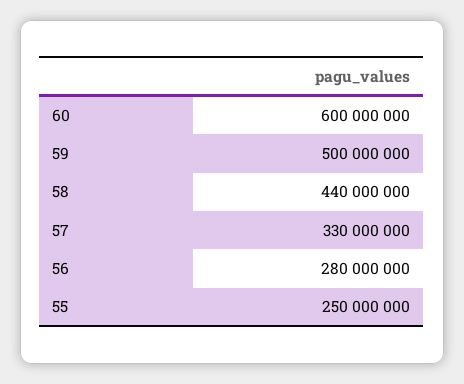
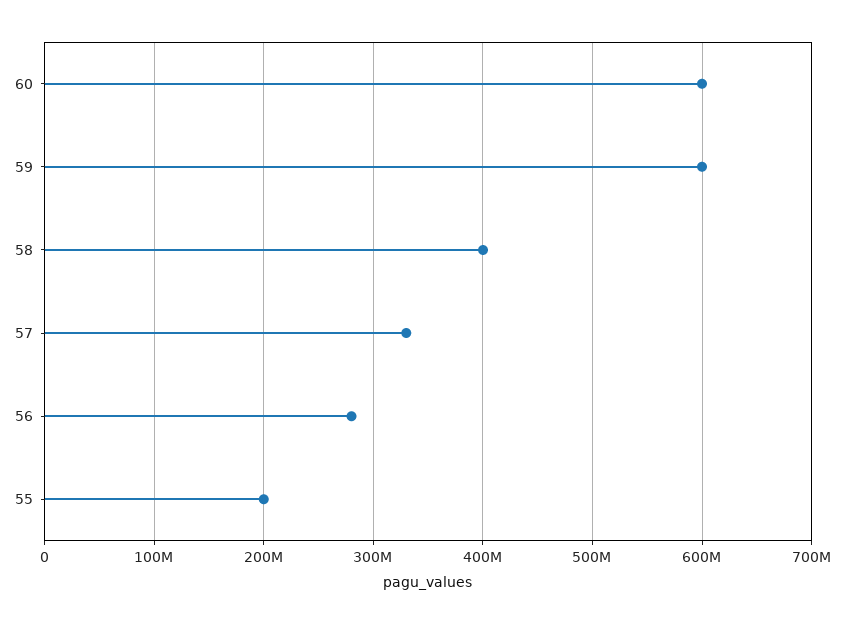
  {
    "60": 600000000,
-   "59": 500000000,
+   "59": 600000000,
-   "58": 440000000,
+   "58": 400000000,
    "57": 330000000,
    "56": 280000000,
-   "55": 250000000
+   "55": 200000000
  }

